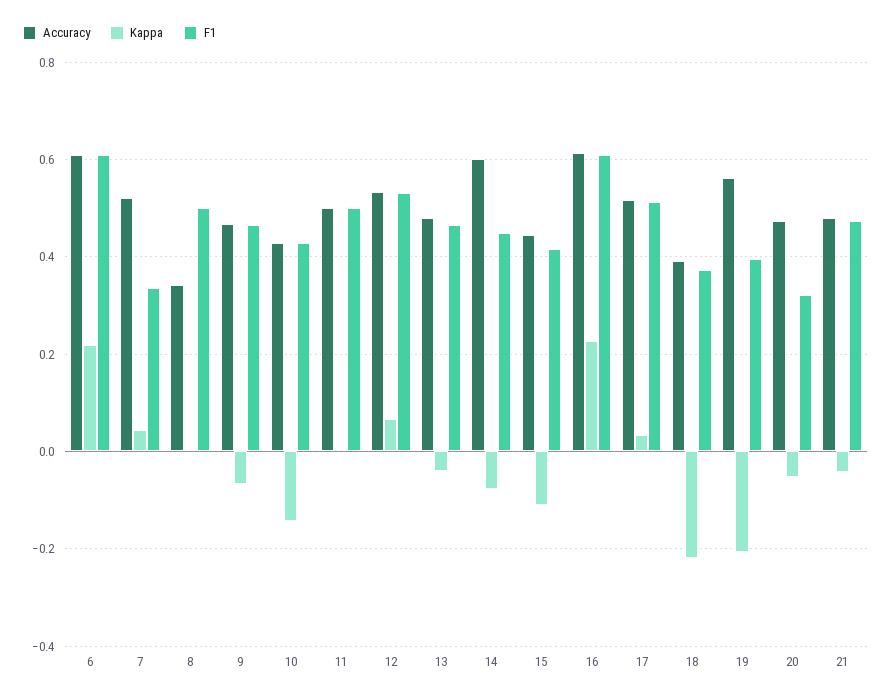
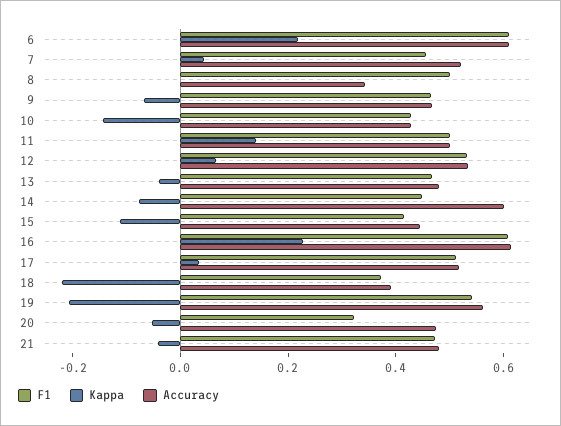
  {
    "Accuracy": {
      "6": 0.6,
      "7": 0.52,
      "8": 0.34,
      "9": 0.46,
      "10": 0.42,
      "11": 0.5,
      "12": 0.54,
      "13": 0.48,
      "14": 0.6,
      "15": 0.44,
      "16": 0.62,
      "17": 0.52,
      "18": 0.4,
      "19": 0.56,
      "20": 0.48,
      "21": 0.48
    },
    "Kappa": {
      "6": 0.22,
      "7": 0.04,
      "8": 0,
      "9": -0.06,
      "10": -0.14,
-     "11": 0,
+     "11": 0.15,
      "12": 0.06,
      "13": -0.04,
      "14": -0.08,
      "15": -0.12,
      "16": 0.22,
      "17": 0.04,
      "18": -0.22,
      "19": -0.2,
      "20": -0.06,
      "21": -0.04
    },
    "F1": {
      "6": 0.6,
-     "7": 0.34,
+     "7": 0.45,
      "8": 0.5,
      "9": 0.46,
      "10": 0.42,
      "11": 0.5,
      "12": 0.54,
      "13": 0.46,
      "14": 0.44,
      "15": 0.42,
      "16": 0.6,
      "17": 0.52,
      "18": 0.38,
-     "19": 0.4,
+     "19": 0.55,
      "20": 0.32,
      "21": 0.48
    }
  }

